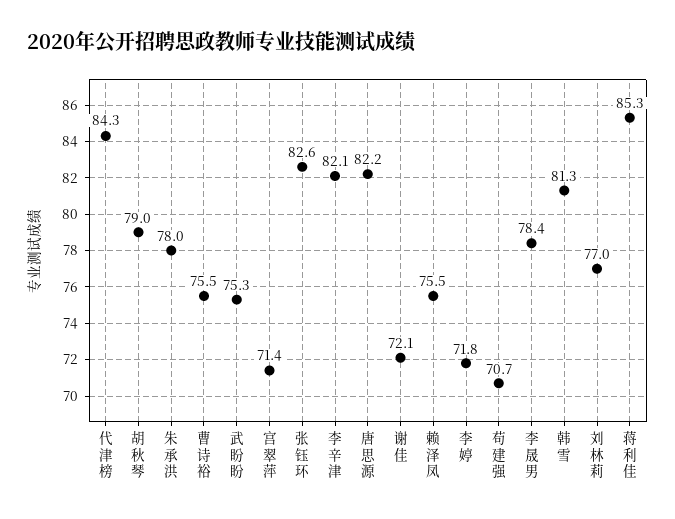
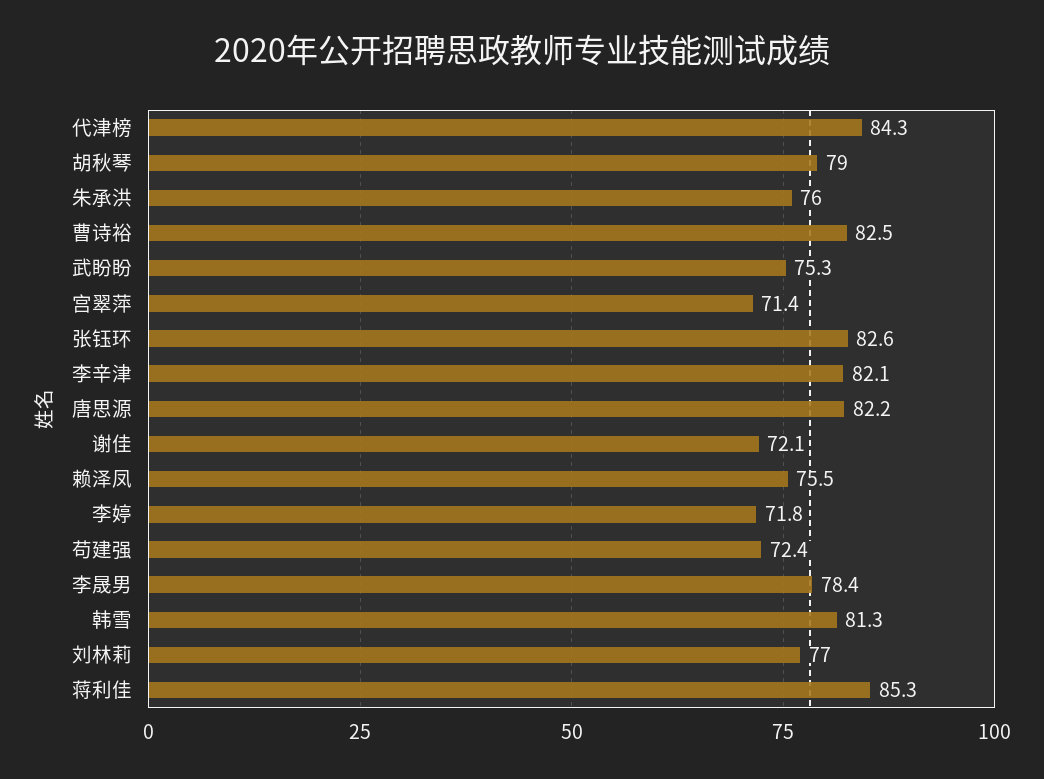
  {
    "代津榜": 84.3,
    "胡秋琴": 79,
-   "朱承洪": 78,
+   "朱承洪": 76,
-   "曹诗裕": 75.5,
+   "曹诗裕": 82.5,
    "武盼盼": 75.3,
    "宫翠萍": 71.4,
    "张钰环": 82.6,
    "李辛津": 82.1,
    "唐思源": 82.2,
    "谢佳": 72.1,
    "赖泽凤": 75.5,
    "李婷": 71.8,
-   "苟建强": 70.7,
+   "苟建强": 72.4,
    "李晟男": 78.4,
    "韩雪": 81.3,
    "刘林莉": 77,
    "蒋利佳": 85.3
  }

